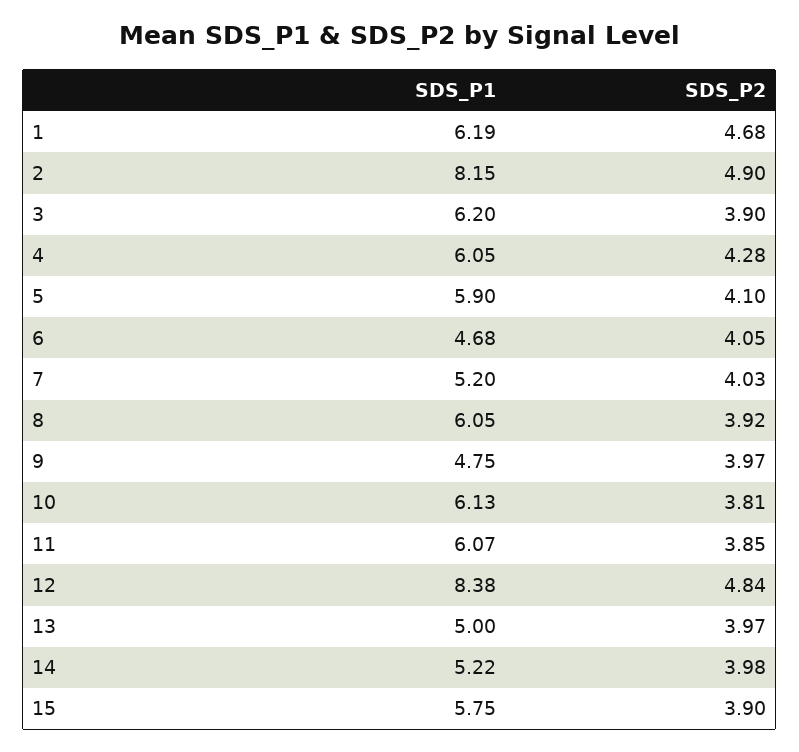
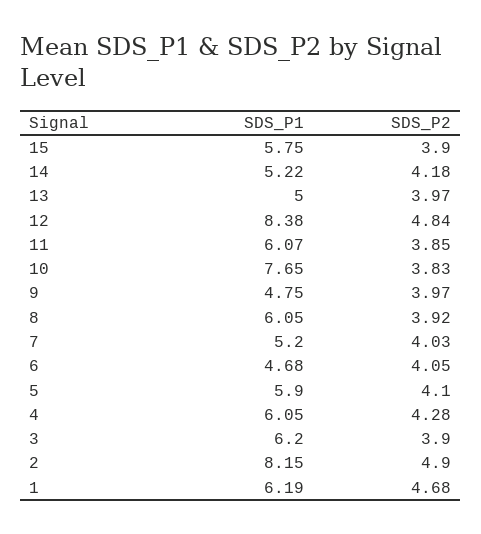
  {
    "SDS_P1": {
      "1": 6.19,
      "2": 8.15,
      "3": 6.2,
      "4": 6.05,
      "5": 5.9,
      "6": 4.68,
      "7": 5.2,
      "8": 6.05,
      "9": 4.75,
-     "10": 6.13,
+     "10": 7.65,
      "11": 6.07,
      "12": 8.38,
      "13": 5,
      "14": 5.22,
      "15": 5.75
    },
    "SDS_P2": {
      "1": 4.68,
      "2": 4.9,
      "3": 3.9,
      "4": 4.28,
      "5": 4.1,
      "6": 4.05,
      "7": 4.03,
      "8": 3.92,
      "9": 3.97,
-     "10": 3.81,
+     "10": 3.83,
      "11": 3.85,
      "12": 4.84,
      "13": 3.97,
-     "14": 3.98,
+     "14": 4.18,
      "15": 3.9
    }
  }

